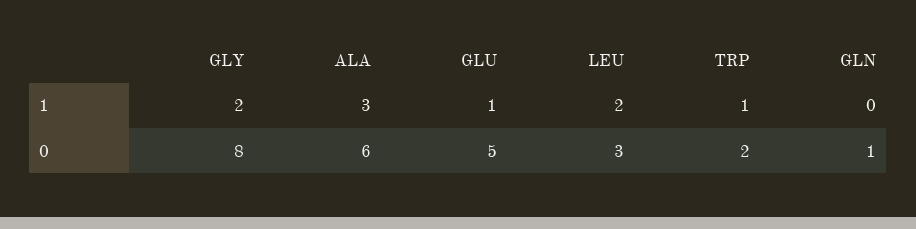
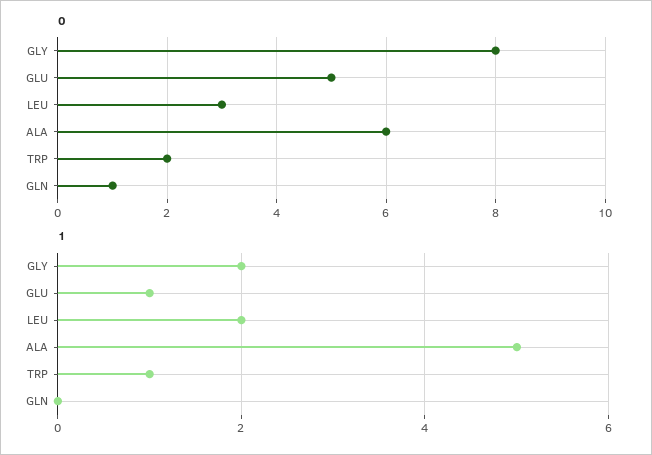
  {
    "1": {
      "GLY": 2,
-     "ALA": 3,
+     "ALA": 5,
      "GLU": 1,
      "LEU": 2,
      "TRP": 1,
      "GLN": 0
    },
    "0": {
      "GLY": 8,
      "ALA": 6,
      "GLU": 5,
      "LEU": 3,
      "TRP": 2,
      "GLN": 1
    }
  }

